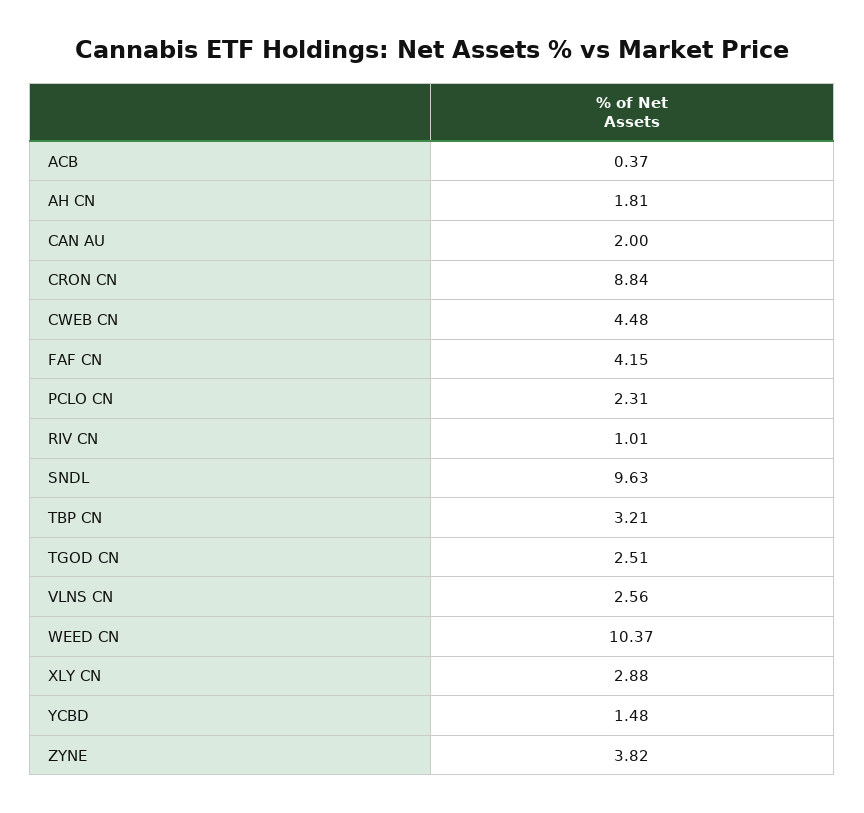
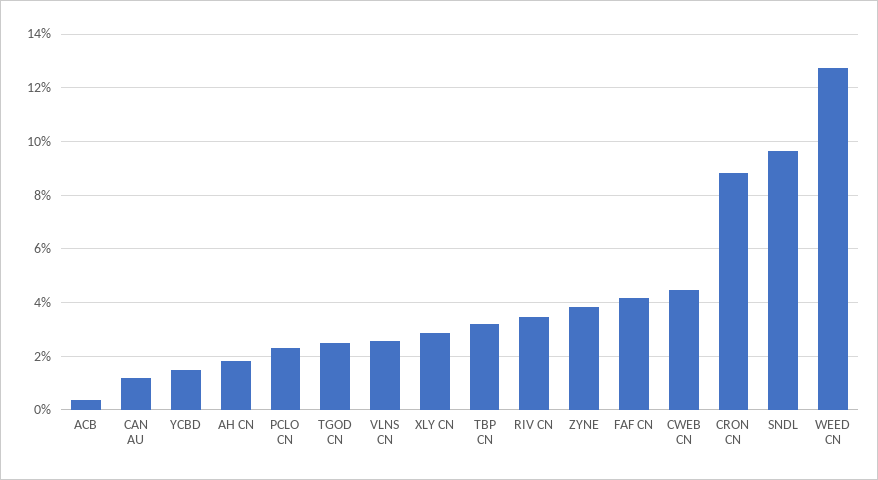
  {
    "ACB": 0.37,
    "AH CN": 1.81,
-   "CAN AU": 2,
+   "CAN AU": 1.25,
    "CRON CN": 8.84,
    "CWEB CN": 4.48,
    "FAF CN": 4.15,
    "PCLO CN": 2.31,
-   "RIV CN": 1.01,
+   "RIV CN": 3.5,
    "SNDL": 9.63,
    "TBP CN": 3.21,
    "TGOD CN": 2.51,
    "VLNS CN": 2.56,
-   "WEED CN": 10.37,
+   "WEED CN": 12.75,
    "XLY CN": 2.88,
    "YCBD": 1.48,
    "ZYNE": 3.82
  }

